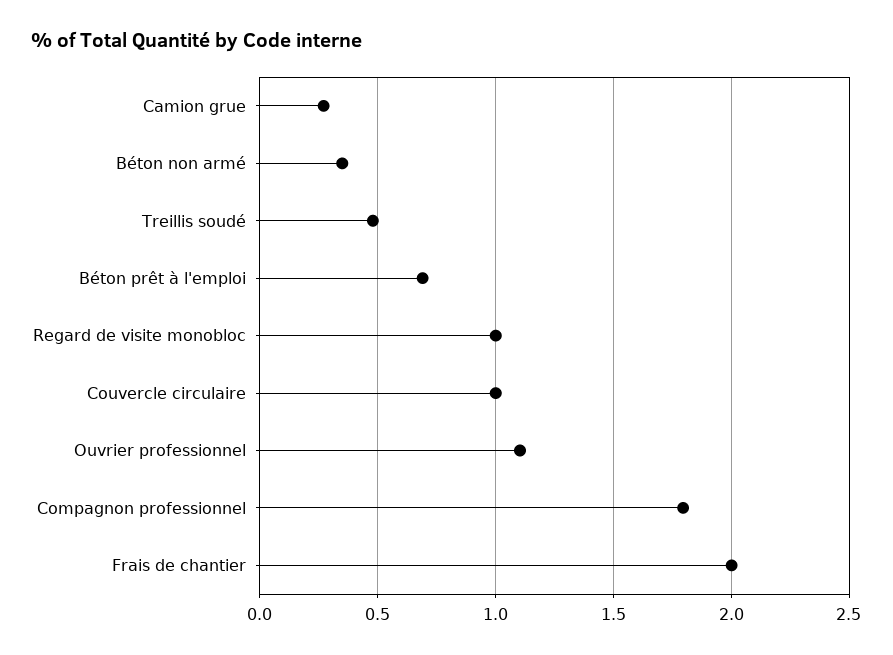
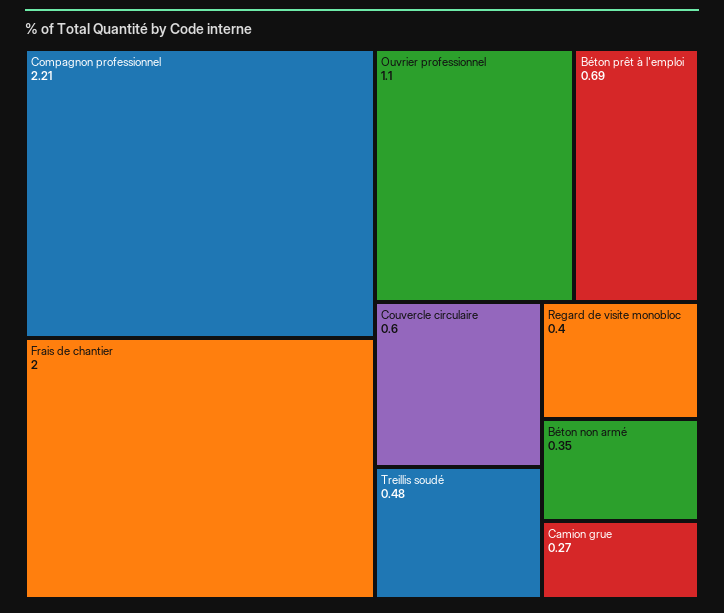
  {
    "Camion grue": 0.27,
    "Béton non armé": 0.35,
    "Treillis soudé": 0.48,
    "Béton prêt à l'emploi": 0.69,
-   "Regard de visite monobloc": 1,
+   "Regard de visite monobloc": 0.4,
-   "Couvercle circulaire": 1,
+   "Couvercle circulaire": 0.6,
    "Ouvrier professionnel": 1.1,
-   "Compagnon professionnel": 1.8,
+   "Compagnon professionnel": 2.21,
    "Frais de chantier": 2
  }

